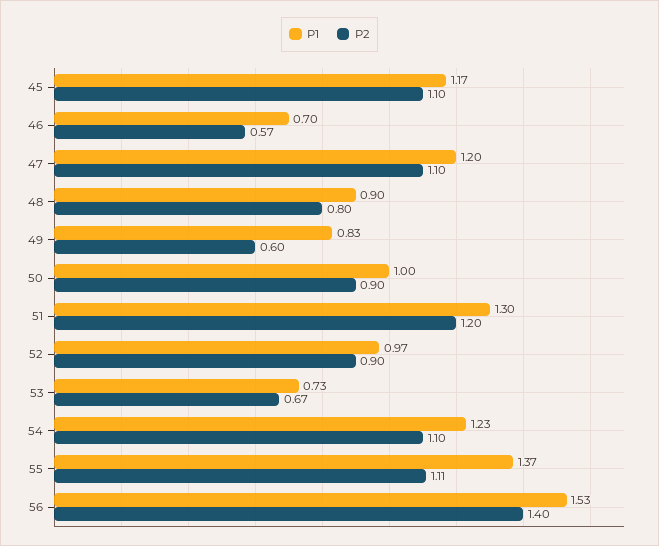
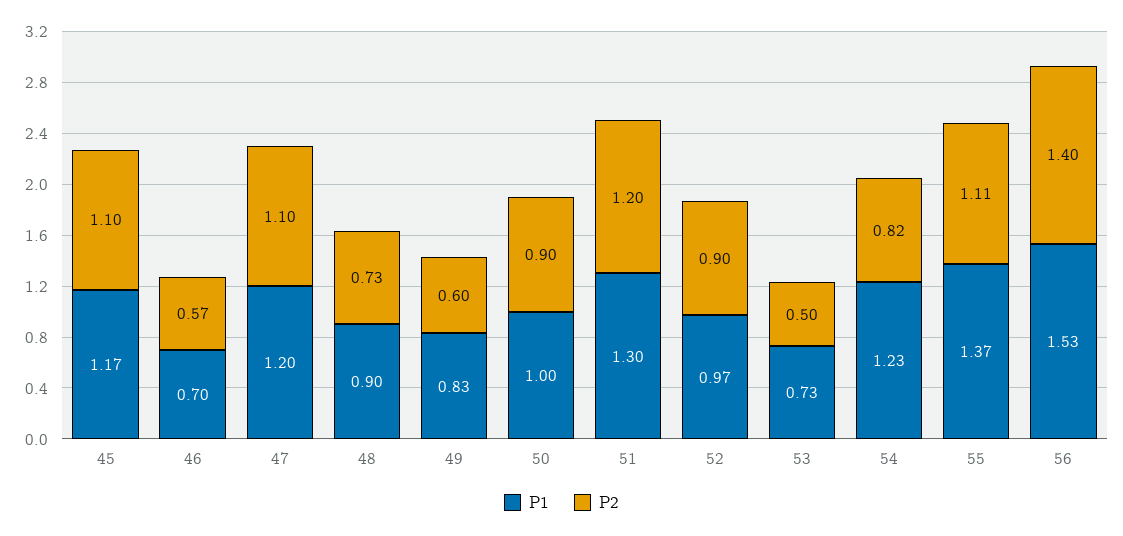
  {
    "P1": {
      "45": 1.17,
      "46": 0.7,
      "47": 1.2,
      "48": 0.9,
      "49": 0.83,
      "50": 1,
      "51": 1.3,
      "52": 0.97,
      "53": 0.73,
      "54": 1.23,
      "55": 1.37,
      "56": 1.53
    },
    "P2": {
      "45": 1.1,
      "46": 0.57,
      "47": 1.1,
-     "48": 0.8,
+     "48": 0.73,
      "49": 0.6,
      "50": 0.9,
      "51": 1.2,
      "52": 0.9,
-     "53": 0.67,
+     "53": 0.5,
-     "54": 1.1,
+     "54": 0.82,
      "55": 1.11,
      "56": 1.4
    }
  }

